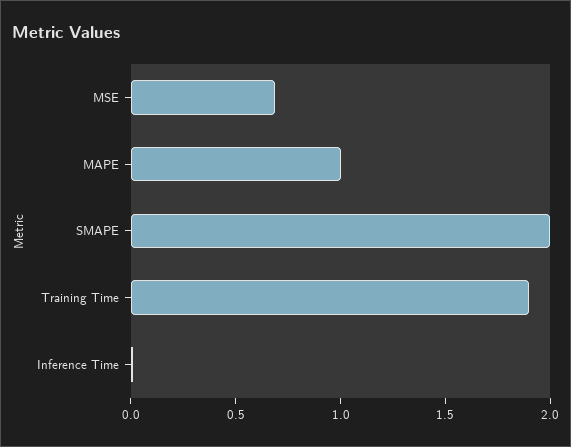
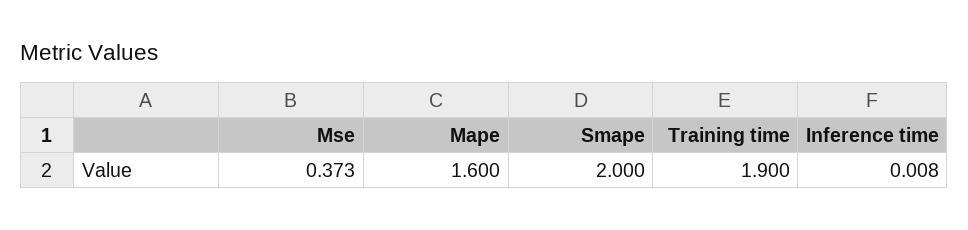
  {
-   "MSE": 0.7,
+   "MSE": 0.373,
-   "MAPE": 1,
+   "MAPE": 1.6,
    "SMAPE": 2,
    "Training Time": 1.9,
    "Inference Time": 0.008
  }

